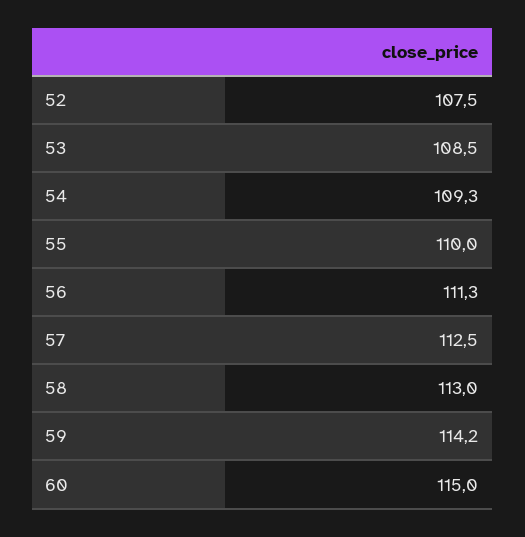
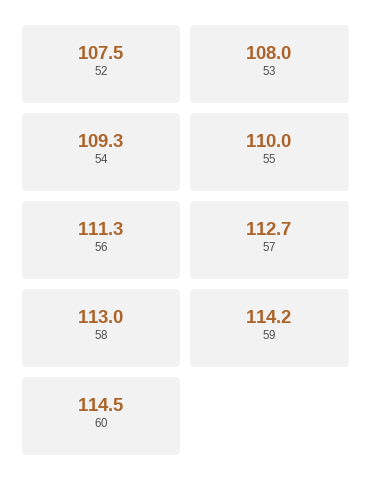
  {
    "52": 107.5,
-   "53": 108.5,
+   "53": 108,
    "54": 109.3,
    "55": 110,
    "56": 111.3,
-   "57": 112.5,
+   "57": 112.7,
    "58": 113,
    "59": 114.2,
-   "60": 115
+   "60": 114.5
  }

